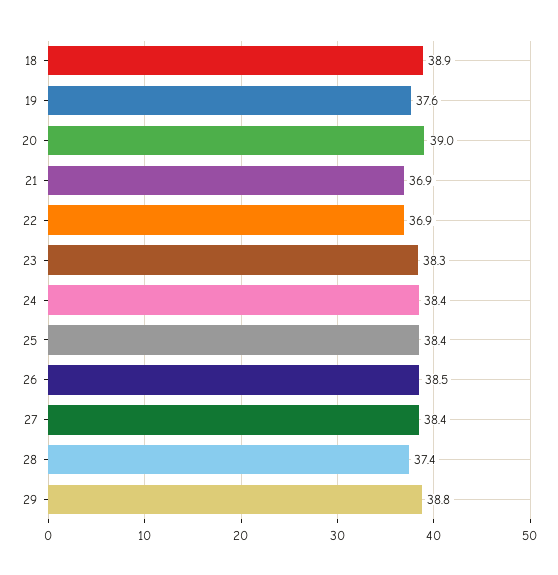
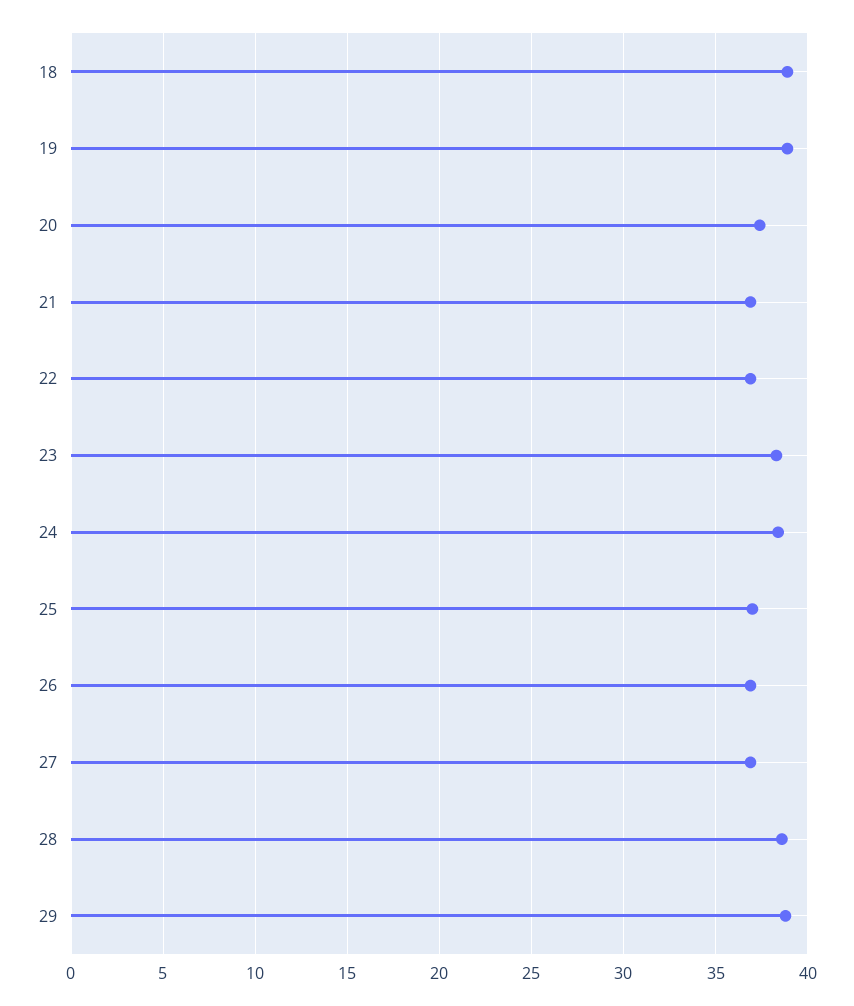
  {
    "18": 38.9,
-   "19": 37.6,
+   "19": 39,
-   "20": 39,
+   "20": 37.5,
    "21": 36.9,
    "22": 36.9,
    "23": 38.3,
    "24": 38.4,
-   "25": 38.4,
+   "25": 37,
-   "26": 38.5,
+   "26": 37,
-   "27": 38.4,
+   "27": 37,
-   "28": 37.4,
+   "28": 38.5,
    "29": 38.8
  }

